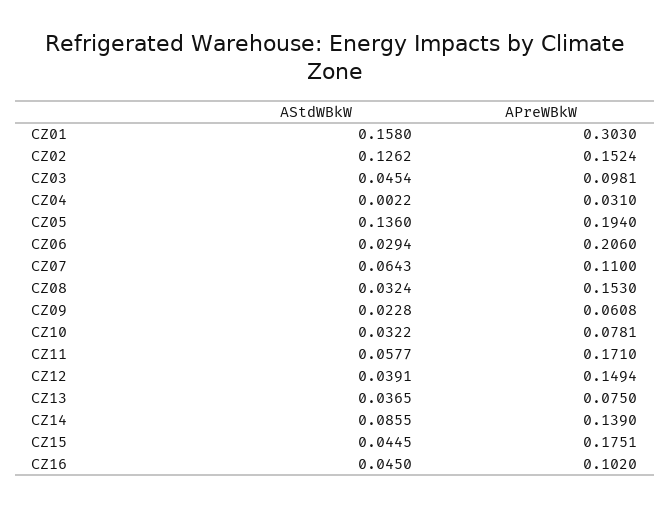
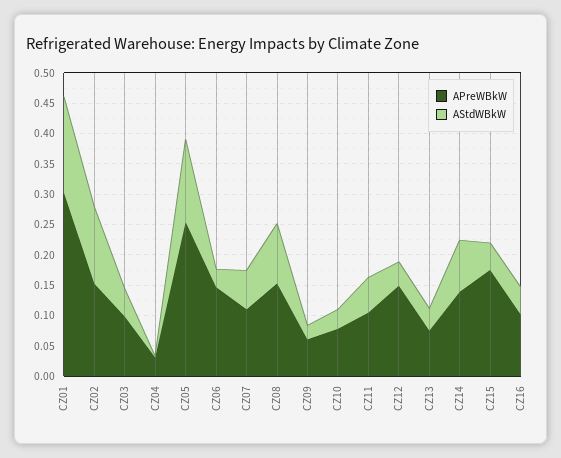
  {
    "AStdWBkW": {
      "CZ01": 0.158,
      "CZ02": 0.1262,
      "CZ03": 0.0454,
      "CZ04": 0.0022,
      "CZ05": 0.136,
      "CZ06": 0.0294,
      "CZ07": 0.0643,
-     "CZ08": 0.0324,
+     "CZ08": 0.1,
      "CZ09": 0.0228,
      "CZ10": 0.0322,
      "CZ11": 0.0577,
      "CZ12": 0.0391,
      "CZ13": 0.0365,
      "CZ14": 0.0855,
      "CZ15": 0.0445,
      "CZ16": 0.045
    },
    "APreWBkW": {
      "CZ01": 0.303,
      "CZ02": 0.1524,
      "CZ03": 0.0981,
      "CZ04": 0.031,
-     "CZ05": 0.194,
+     "CZ05": 0.25,
-     "CZ06": 0.206,
+     "CZ06": 0.15,
      "CZ07": 0.11,
      "CZ08": 0.153,
      "CZ09": 0.0608,
      "CZ10": 0.0781,
-     "CZ11": 0.171,
+     "CZ11": 0.1,
      "CZ12": 0.1494,
      "CZ13": 0.075,
      "CZ14": 0.139,
      "CZ15": 0.1751,
      "CZ16": 0.102
    }
  }

